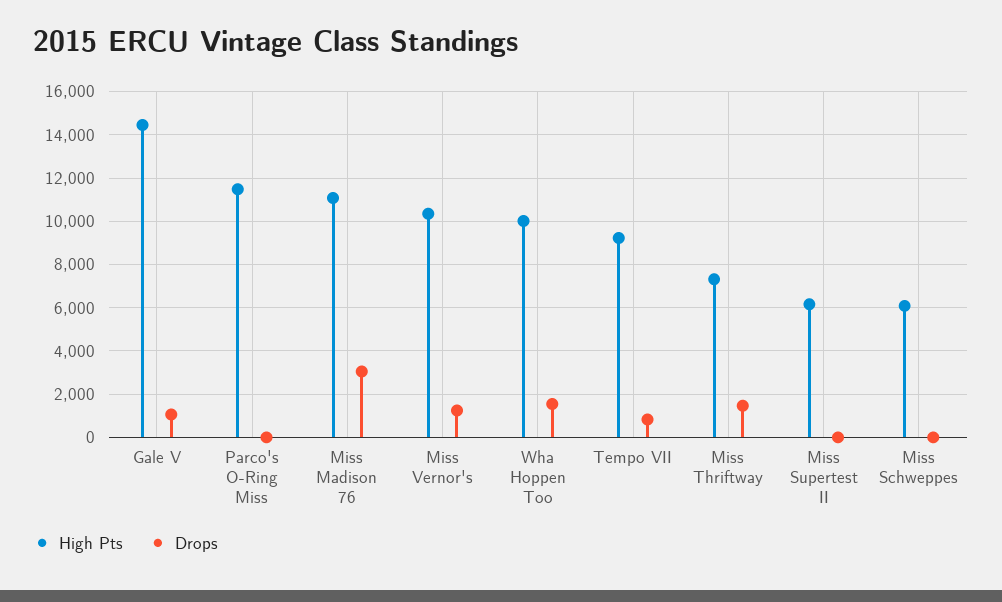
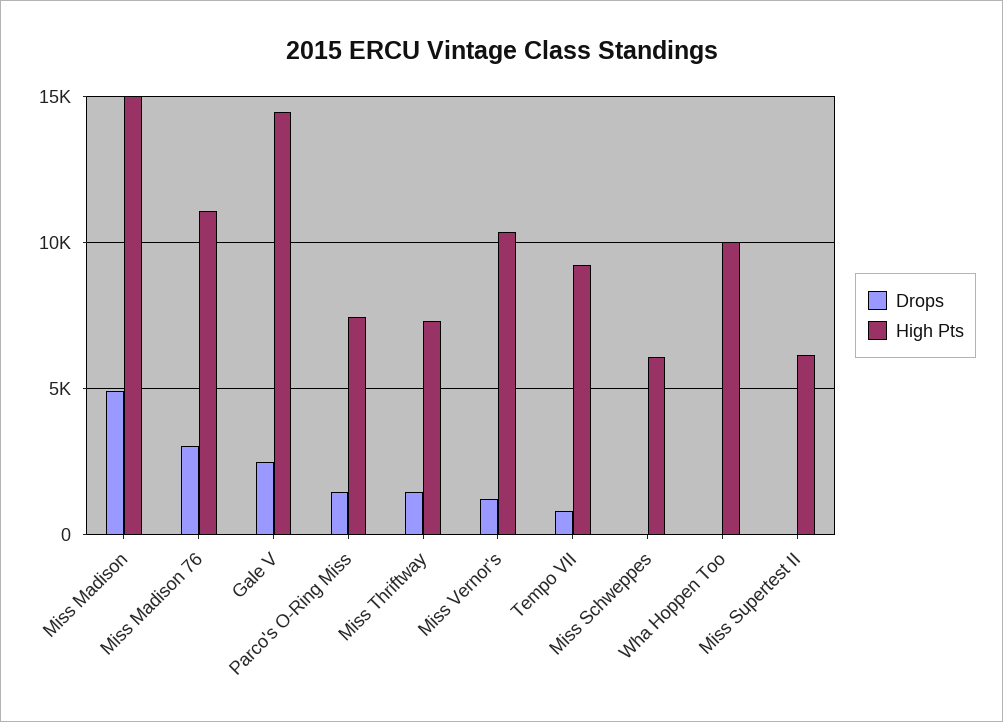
  {
    "High Pts": {
      "Gale V": 14500,
-     "Parco's O-Ring Miss": 11500,
+     "Parco's O-Ring Miss": 7500,
      "Miss Madison 76": 11000,
      "Miss Vernor's": 10500,
      "Wha Hoppen Too": 10000,
      "Tempo VII": 9000,
      "Miss Thriftway": 7500,
      "Miss Supertest II": 6000,
-     "Miss Schweppes": 6000
+     "Miss Schweppes": 6000,
+     "Miss Madison": 15000
    },
    "Drops": {
-     "Gale V": 1000,
+     "Gale V": 2500,
-     "Parco's O-Ring Miss": 0,
+     "Parco's O-Ring Miss": 1500,
      "Miss Madison 76": 3000,
      "Miss Vernor's": 1000,
-     "Wha Hoppen Too": 1500,
+     "Wha Hoppen Too": 0,
      "Tempo VII": 1000,
      "Miss Thriftway": 1500,
      "Miss Supertest II": 0,
-     "Miss Schweppes": 0
+     "Miss Schweppes": 0,
+     "Miss Madison": 5000
    }
  }

